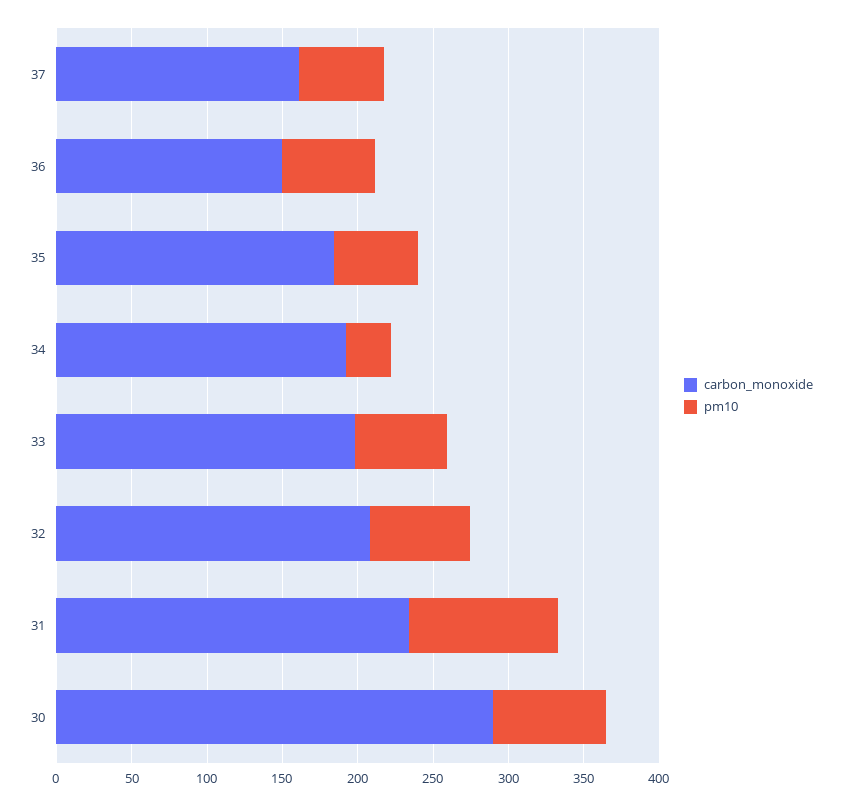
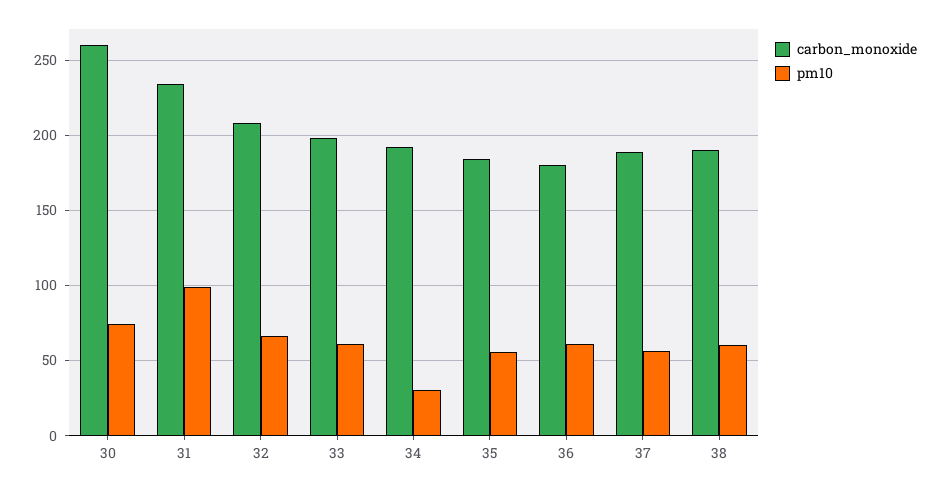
  {
    "carbon_monoxide": {
-     "37": 160,
+     "37": 190,
-     "36": 150,
+     "36": 180,
      "35": 185,
      "34": 190,
      "33": 200,
      "32": 210,
      "31": 235,
-     "30": 290
+     "30": 260,
+     "38": 190
    },
    "pm10": {
      "37": 55,
      "36": 60,
      "35": 55,
      "34": 30,
      "33": 60,
      "32": 65,
      "31": 100,
-     "30": 75
+     "30": 75,
+     "38": 60
    }
  }

